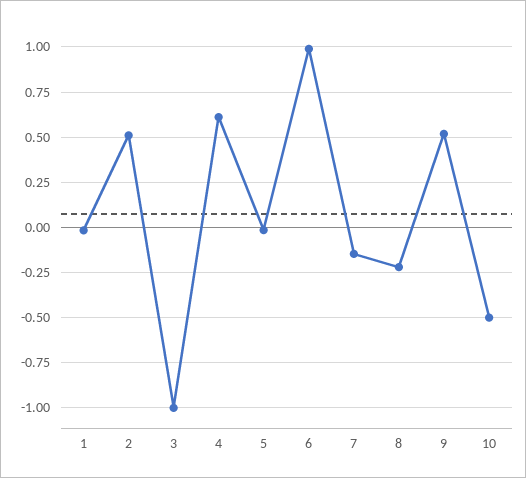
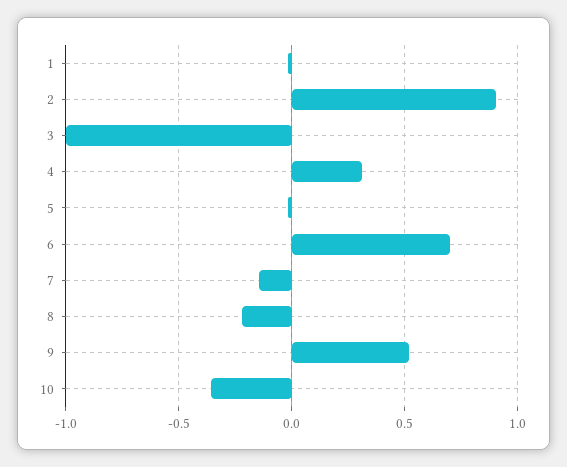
  {
    "1": 0,
-   "2": 0.5,
+   "2": 0.9,
    "3": -1,
-   "4": 0.6,
+   "4": 0.3,
    "5": 0,
-   "6": 1,
+   "6": 0.7,
    "7": -0.15,
    "8": -0.2,
    "9": 0.5,
-   "10": -0.5
+   "10": -0.35
  }

